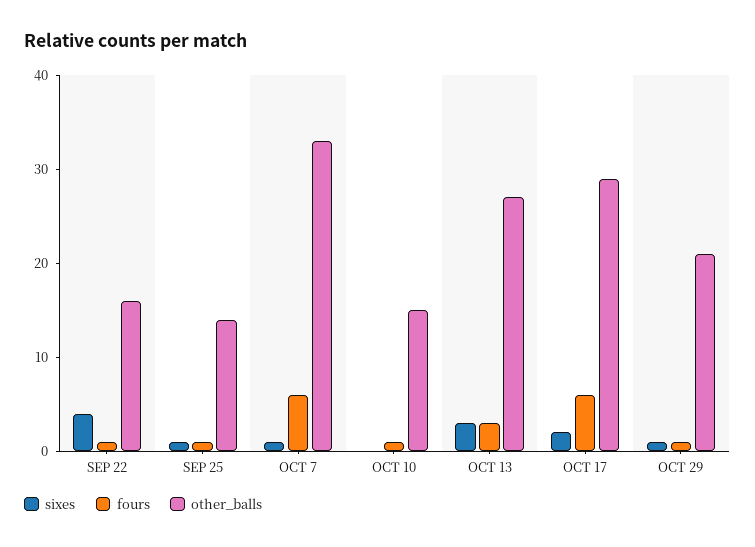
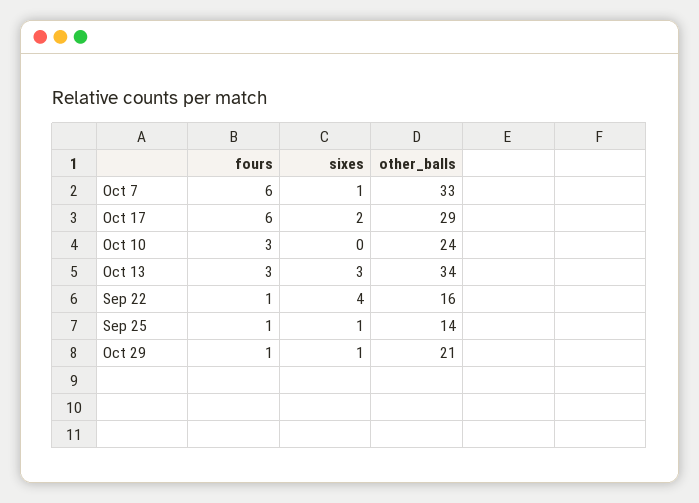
  {
    "sixes": {
      "SEP 22": 4,
      "SEP 25": 1,
      "OCT 7": 1,
      "OCT 10": 0,
      "OCT 13": 3,
      "OCT 17": 2,
      "OCT 29": 1
    },
    "fours": {
      "SEP 22": 1,
      "SEP 25": 1,
      "OCT 7": 6,
-     "OCT 10": 1,
+     "OCT 10": 3,
      "OCT 13": 3,
      "OCT 17": 6,
      "OCT 29": 1
    },
    "other_balls": {
      "SEP 22": 16,
      "SEP 25": 14,
      "OCT 7": 33,
-     "OCT 10": 15,
+     "OCT 10": 24,
-     "OCT 13": 27,
+     "OCT 13": 34,
      "OCT 17": 29,
      "OCT 29": 21
    }
  }

